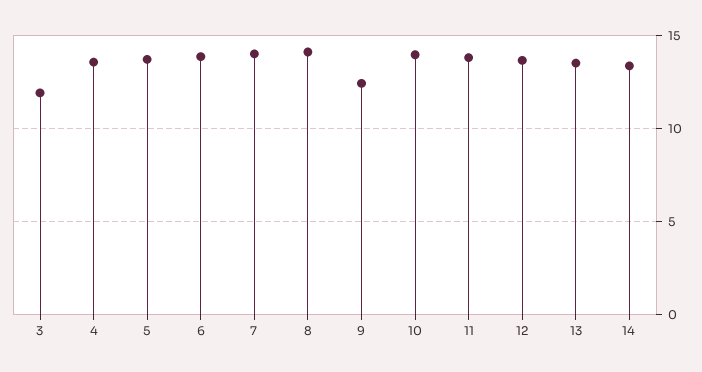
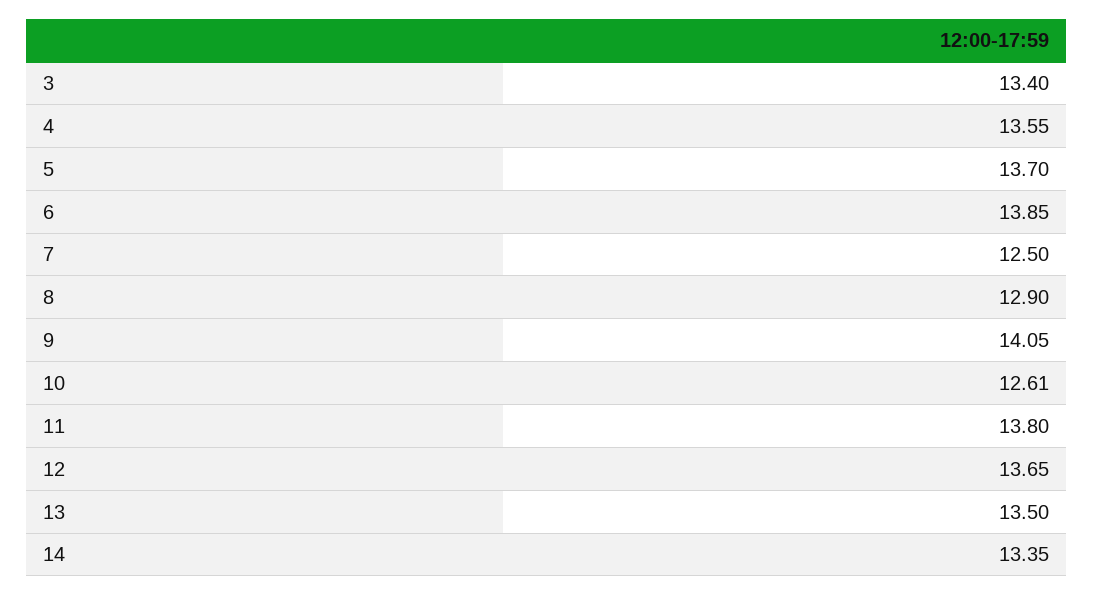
  {
-   "3": 12,
+   "3": 13.4,
    "4": 13.55,
    "5": 13.7,
    "6": 13.85,
-   "7": 14,
+   "7": 12.5,
-   "8": 14,
+   "8": 12.9,
-   "9": 12.5,
+   "9": 14.05,
-   "10": 14,
+   "10": 12.61,
    "11": 13.8,
    "12": 13.65,
    "13": 13.5,
    "14": 13.35
  }

